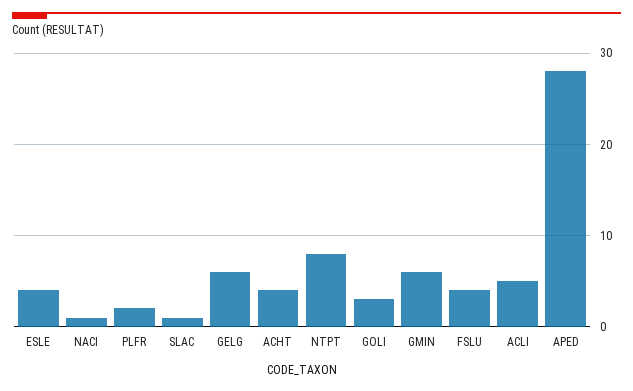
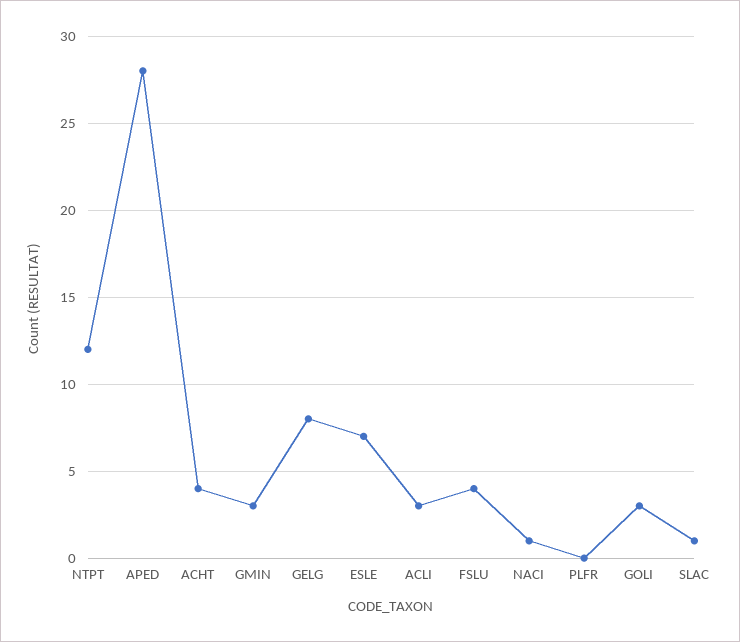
  {
-   "ESLE": 4,
+   "ESLE": 7,
    "NACI": 1,
-   "PLFR": 2,
+   "PLFR": 0,
    "SLAC": 1,
-   "GELG": 6,
+   "GELG": 8,
    "ACHT": 4,
-   "NTPT": 8,
+   "NTPT": 12,
    "GOLI": 3,
-   "GMIN": 6,
+   "GMIN": 3,
    "FSLU": 4,
-   "ACLI": 5,
+   "ACLI": 3,
    "APED": 28
  }

